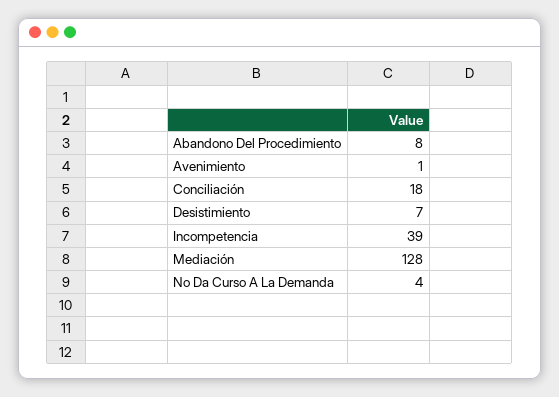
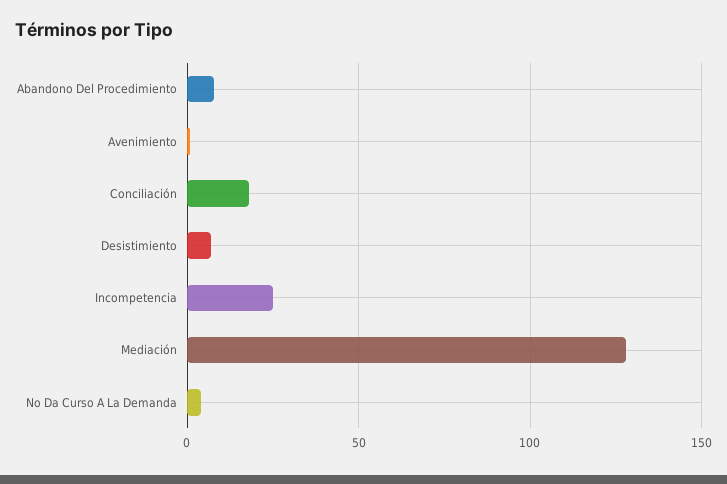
  {
    "Abandono Del Procedimiento": 8,
    "Avenimiento": 1,
    "Conciliación": 18,
    "Desistimiento": 7,
-   "Incompetencia": 39,
+   "Incompetencia": 25,
    "Mediación": 128,
    "No Da Curso A La Demanda": 4
  }

